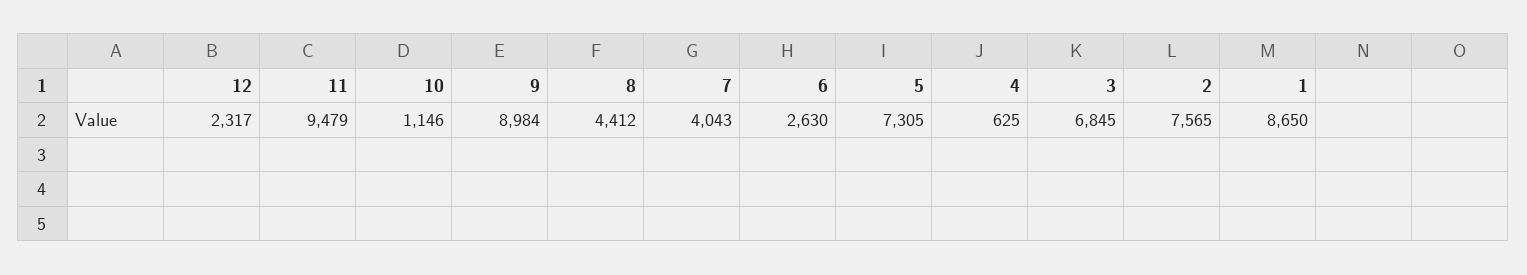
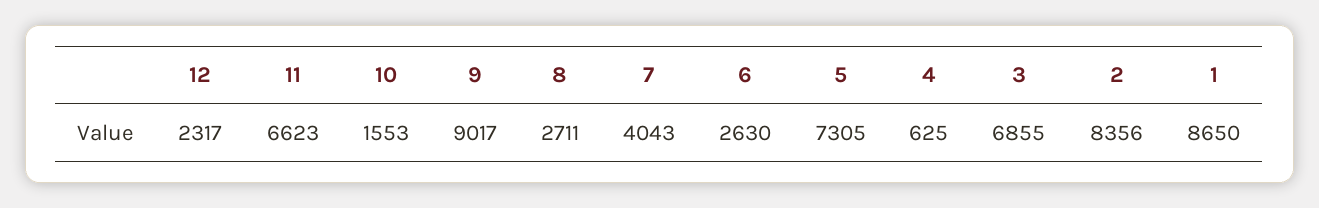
  {
    "12": 2317,
-   "11": 9479,
+   "11": 6623,
-   "10": 1146,
+   "10": 1553,
-   "9": 8984,
+   "9": 9017,
-   "8": 4412,
+   "8": 2711,
    "7": 4043,
    "6": 2630,
    "5": 7305,
    "4": 625,
-   "3": 6845,
+   "3": 6855,
-   "2": 7565,
+   "2": 8356,
    "1": 8650
  }

